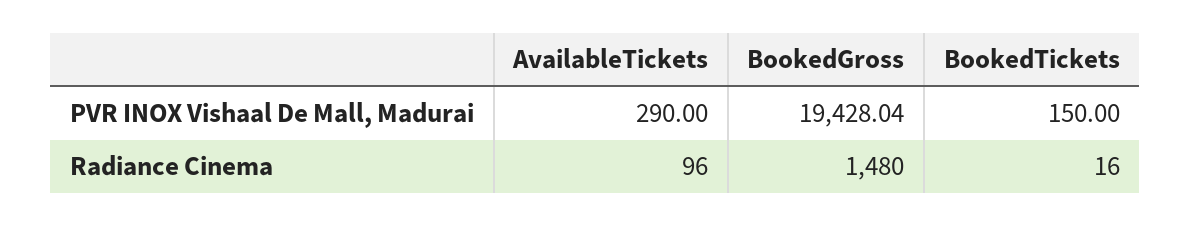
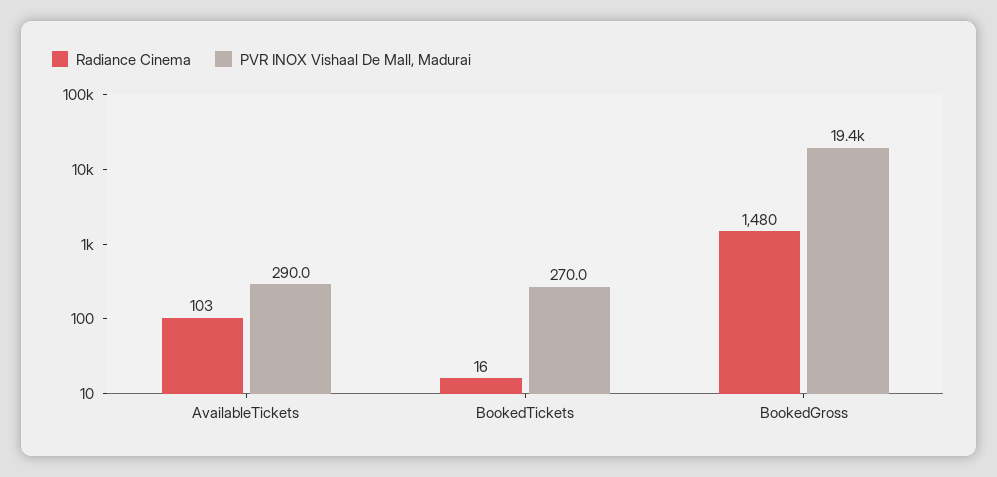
  {
    "PVR INOX Vishaal De Mall, Madurai": {
      "AvailableTickets": 290,
      "BookedGross": 19428.04,
-     "BookedTickets": 150
+     "BookedTickets": 270
    },
    "Radiance Cinema": {
-     "AvailableTickets": 96,
+     "AvailableTickets": 103,
      "BookedGross": 1480,
      "BookedTickets": 16
    }
  }

